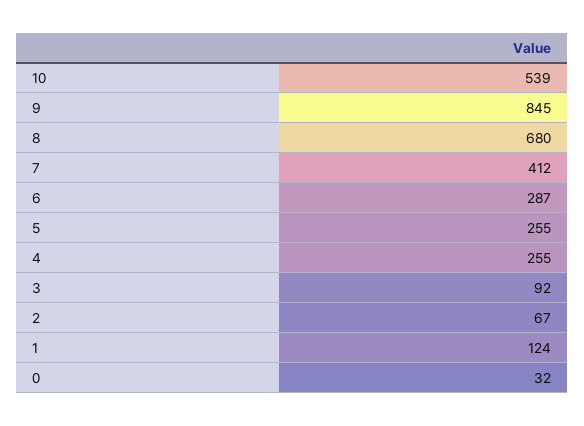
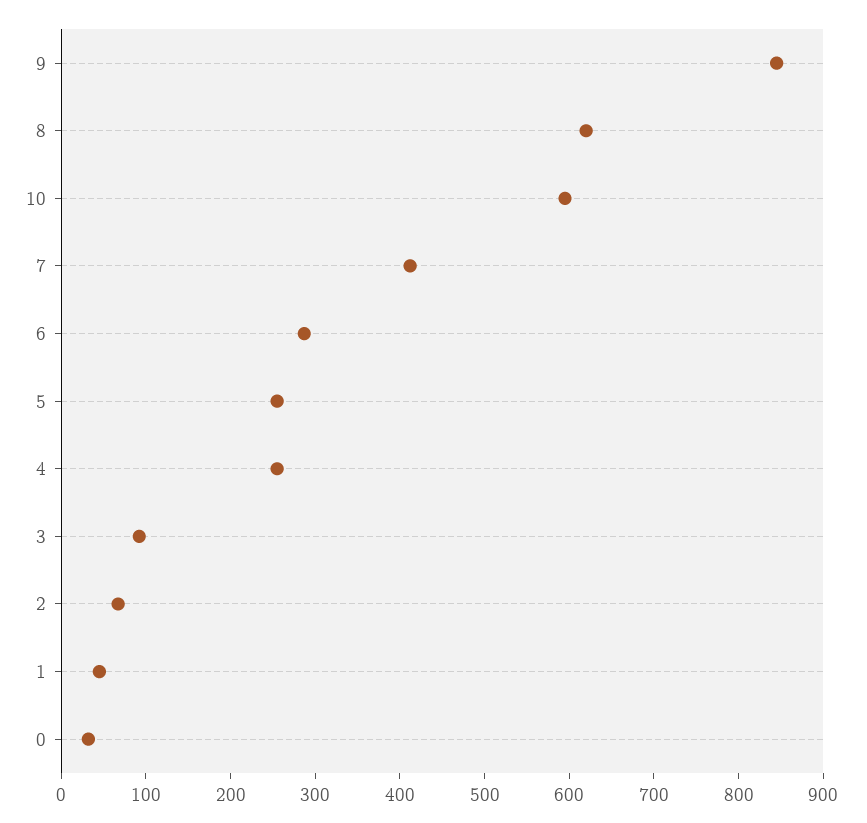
  {
-   "10": 539,
+   "10": 600,
    "9": 845,
-   "8": 680,
+   "8": 620,
    "7": 412,
    "6": 287,
    "5": 255,
    "4": 255,
    "3": 92,
    "2": 67,
-   "1": 124,
+   "1": 40,
    "0": 32
  }

